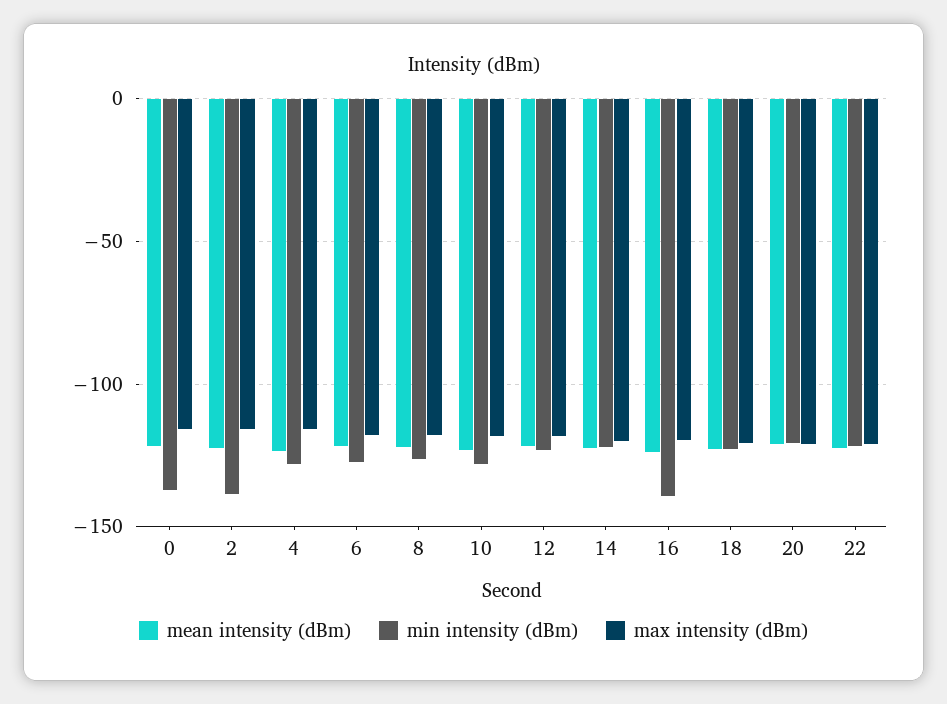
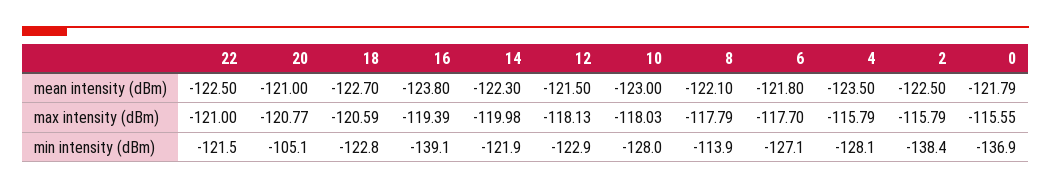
  {
    "mean intensity (dBm)": {
      "0": -121.79,
      "2": -122.5,
      "4": -123.5,
      "6": -121.8,
      "8": -122.1,
      "10": -123,
      "12": -121.5,
      "14": -122.3,
      "16": -123.8,
      "18": -122.7,
      "20": -121,
      "22": -122.5
    },
    "min intensity (dBm)": {
      "0": -136.9,
      "2": -138.4,
      "4": -128.1,
      "6": -127.1,
-     "8": -125,
+     "8": -113.9,
      "10": -128,
      "12": -122.9,
      "14": -121.9,
      "16": -139.1,
      "18": -122.8,
-     "20": -120,
+     "20": -105.1,
      "22": -121.5
    },
    "max intensity (dBm)": {
      "0": -115.55,
      "2": -115.79,
      "4": -115.79,
      "6": -117.7,
      "8": -117.79,
      "10": -118.03,
      "12": -118.13,
      "14": -119.98,
      "16": -119.39,
      "18": -120.59,
      "20": -120.77,
      "22": -121
    }
  }

